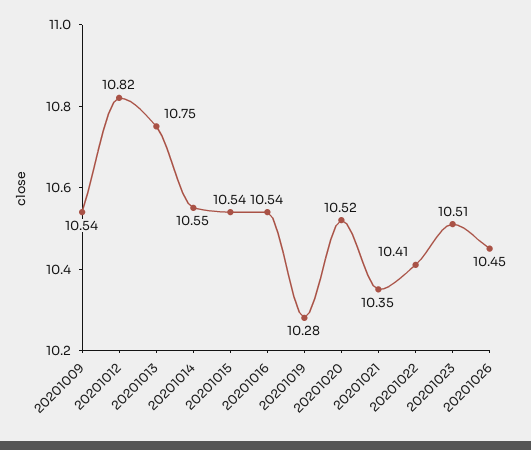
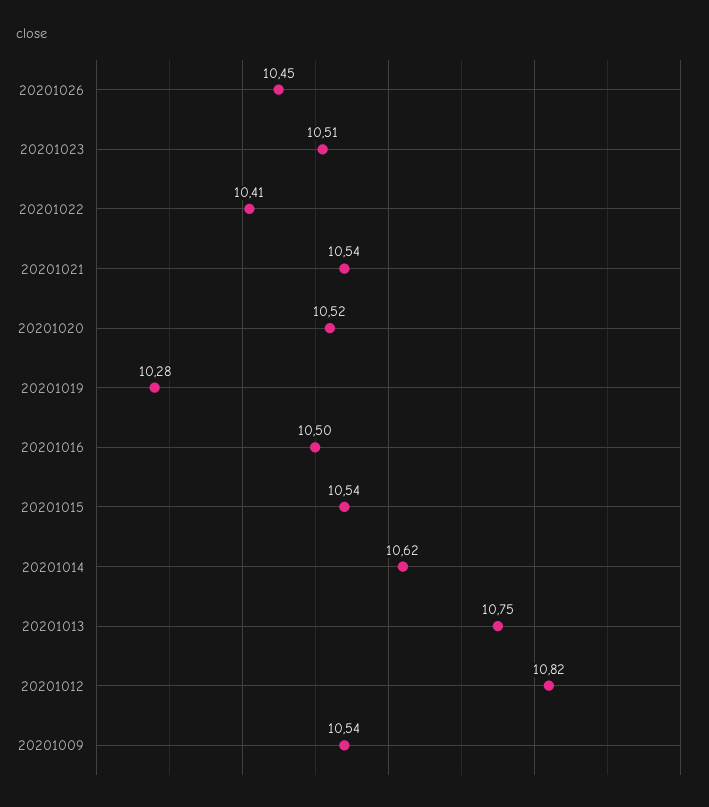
  {
    "20201009": 10.54,
    "20201012": 10.82,
    "20201013": 10.75,
-   "20201014": 10.55,
+   "20201014": 10.62,
    "20201015": 10.54,
-   "20201016": 10.54,
+   "20201016": 10.5,
    "20201019": 10.28,
    "20201020": 10.52,
-   "20201021": 10.35,
+   "20201021": 10.54,
    "20201022": 10.41,
    "20201023": 10.51,
    "20201026": 10.45
  }

